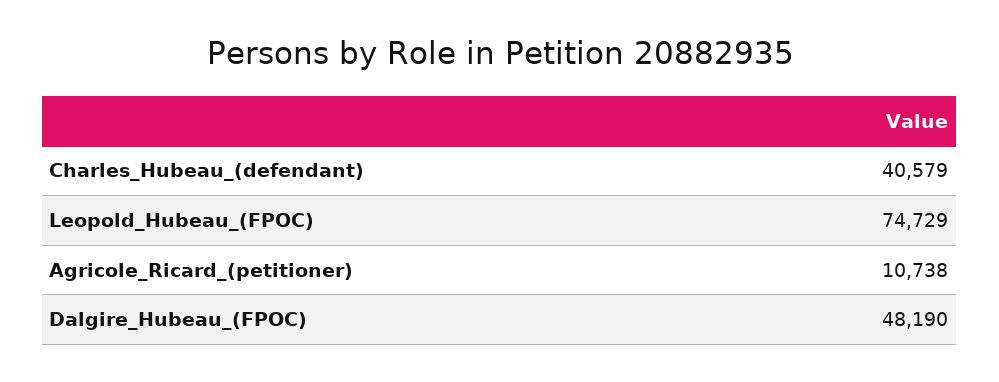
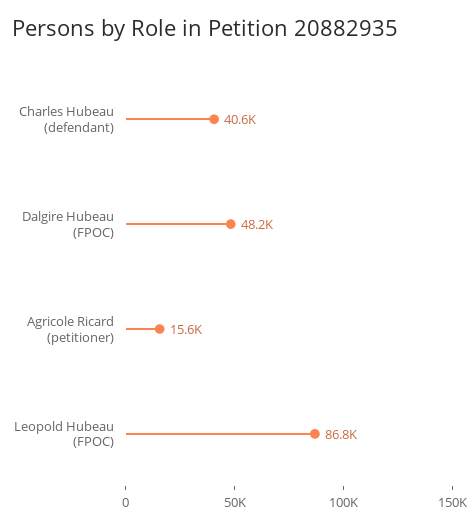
  {
    "Charles_Hubeau_(defendant)": 40579,
-   "Leopold_Hubeau_(FPOC)": 74729,
+   "Leopold_Hubeau_(FPOC)": 86800,
-   "Agricole_Ricard_(petitioner)": 10738,
+   "Agricole_Ricard_(petitioner)": 15600,
    "Dalgire_Hubeau_(FPOC)": 48190
  }

